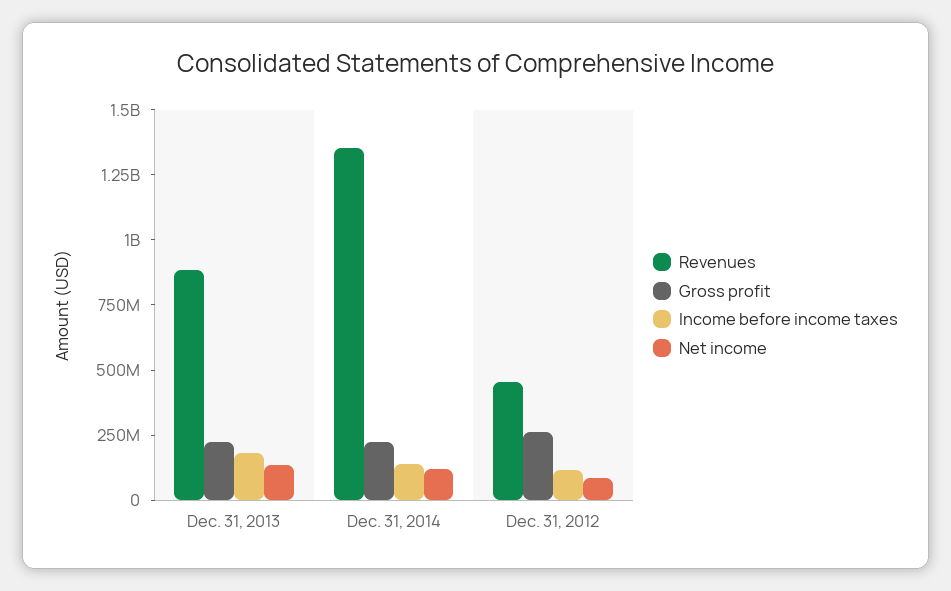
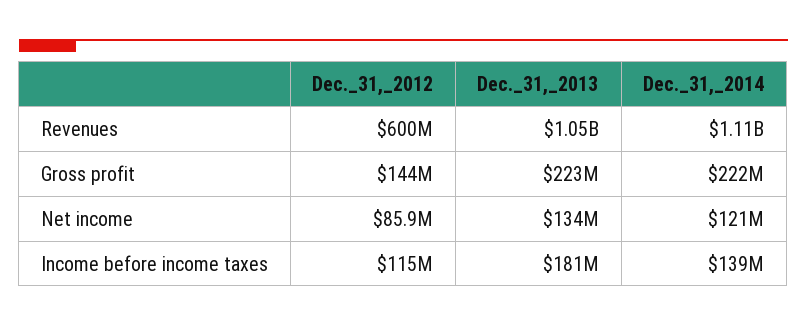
  {
    "Revenues": {
-     "Dec. 31, 2013": 900000000,
+     "Dec. 31, 2013": 1050000000,
-     "Dec. 31, 2014": 1350000000,
+     "Dec. 31, 2014": 1110000000,
-     "Dec. 31, 2012": 450000000
+     "Dec. 31, 2012": 600000000
    },
    "Gross profit": {
      "Dec. 31, 2013": 223000000,
      "Dec. 31, 2014": 222000000,
-     "Dec. 31, 2012": 250000000
+     "Dec. 31, 2012": 144000000
    },
    "Income before income taxes": {
      "Dec. 31, 2013": 181000000,
      "Dec. 31, 2014": 139000000,
      "Dec. 31, 2012": 115000000
    },
    "Net income": {
      "Dec. 31, 2013": 134000000,
      "Dec. 31, 2014": 121000000,
      "Dec. 31, 2012": 85900000
    }
  }

